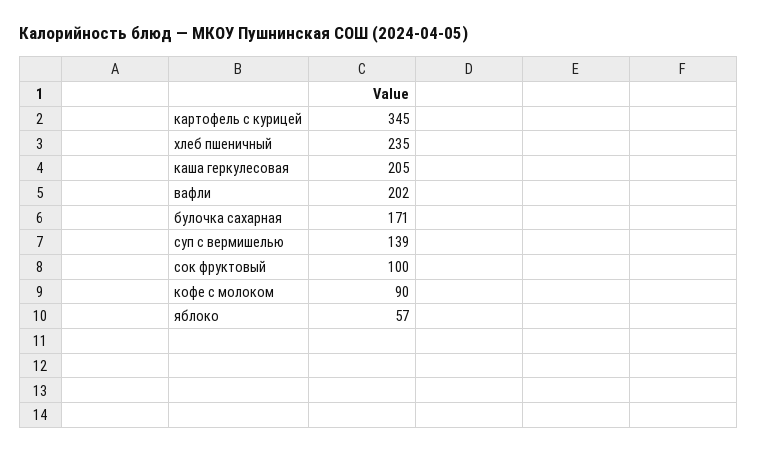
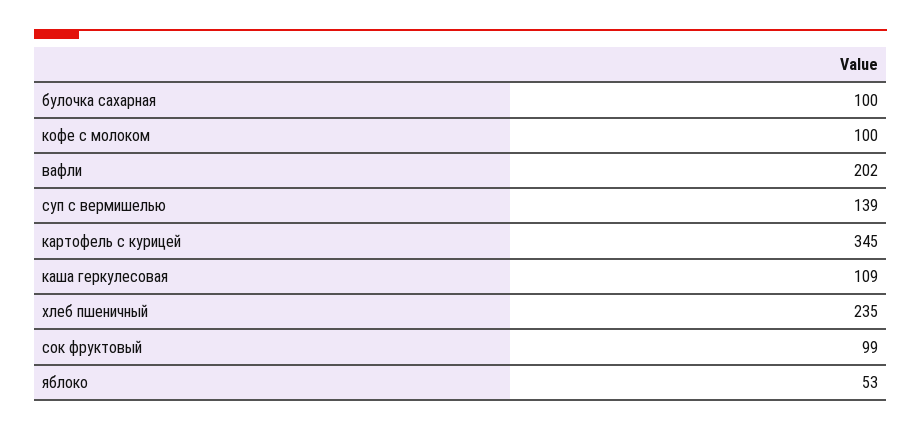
  {
    "картофель с курицей": 345,
    "хлеб пшеничный": 235,
-   "каша геркулесовая": 205,
+   "каша геркулесовая": 109,
    "вафли": 202,
-   "булочка сахарная": 171,
+   "булочка сахарная": 100,
    "суп с вермишелью": 139,
-   "сок фруктовый": 100,
+   "сок фруктовый": 99,
-   "кофе с молоком": 90,
+   "кофе с молоком": 100,
-   "яблоко": 57
+   "яблоко": 53
  }

